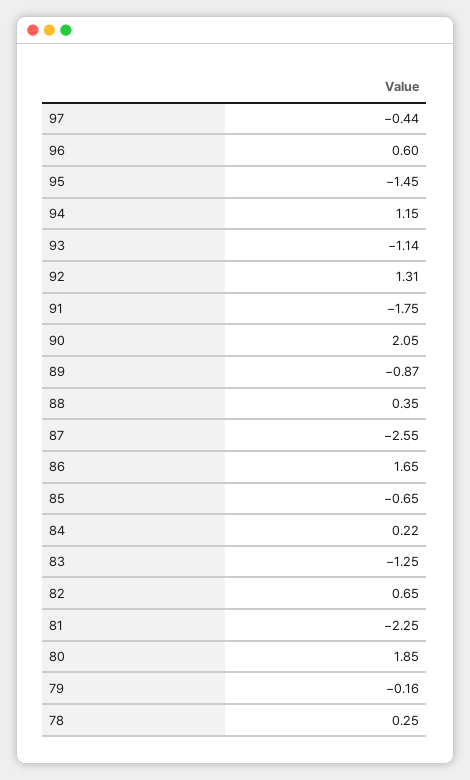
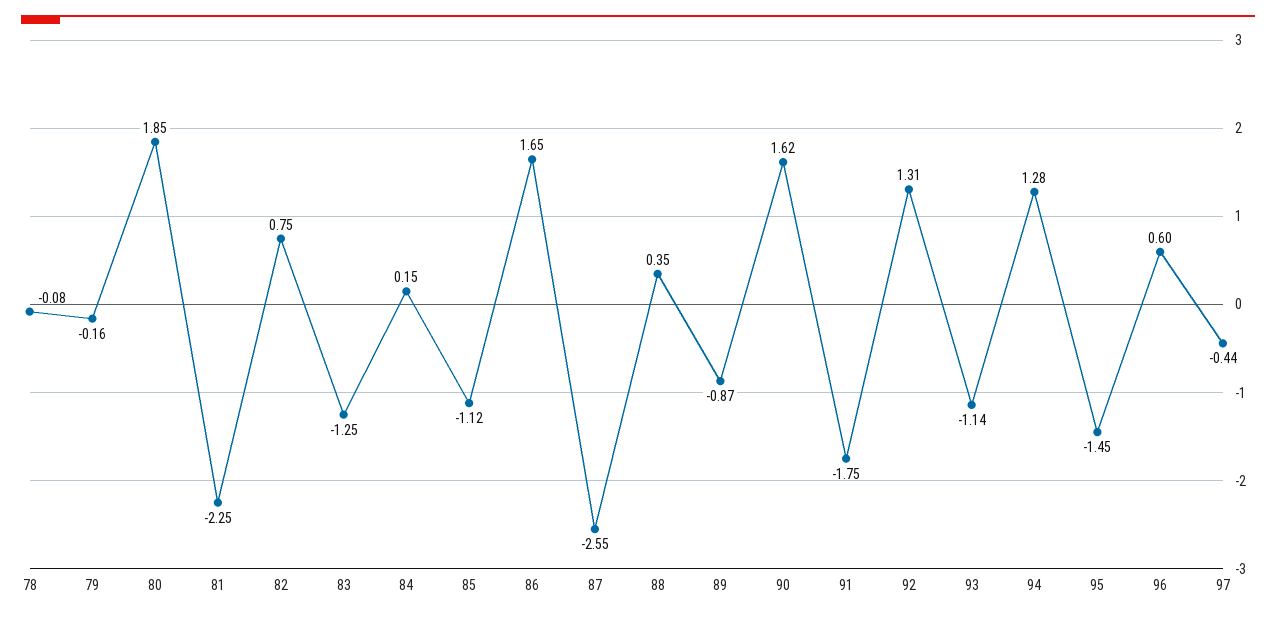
  {
    "97": -0.44,
    "96": 0.6,
    "95": -1.45,
-   "94": 1.15,
+   "94": 1.28,
    "93": -1.14,
    "92": 1.31,
    "91": -1.75,
-   "90": 2.05,
+   "90": 1.62,
    "89": -0.87,
    "88": 0.35,
    "87": -2.55,
    "86": 1.65,
-   "85": -0.65,
+   "85": -1.12,
-   "84": 0.22,
+   "84": 0.15,
    "83": -1.25,
-   "82": 0.65,
+   "82": 0.75,
    "81": -2.25,
    "80": 1.85,
    "79": -0.16,
-   "78": 0.25
+   "78": -0.08
  }

